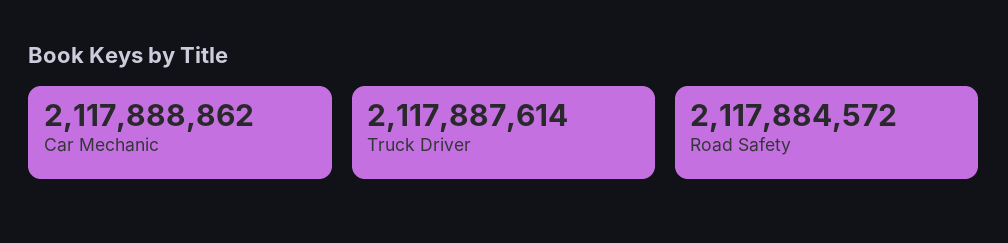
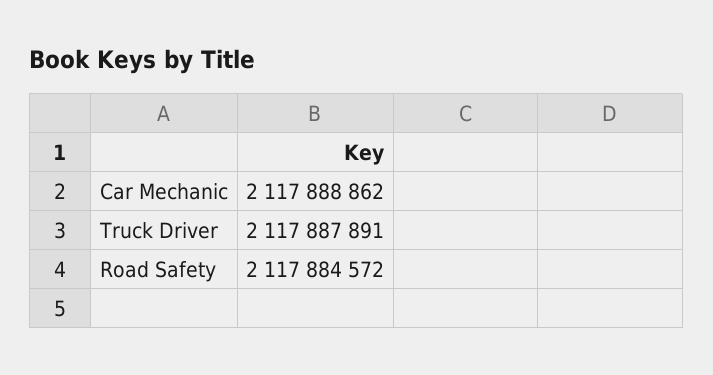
  {
    "Car Mechanic": 2117888862,
-   "Truck Driver": 2117887614,
+   "Truck Driver": 2117887891,
    "Road Safety": 2117884572
  }

